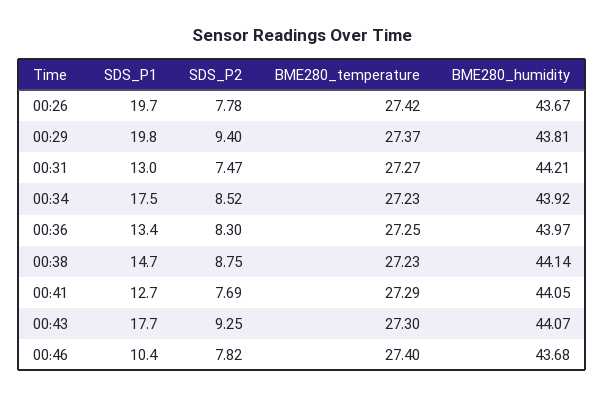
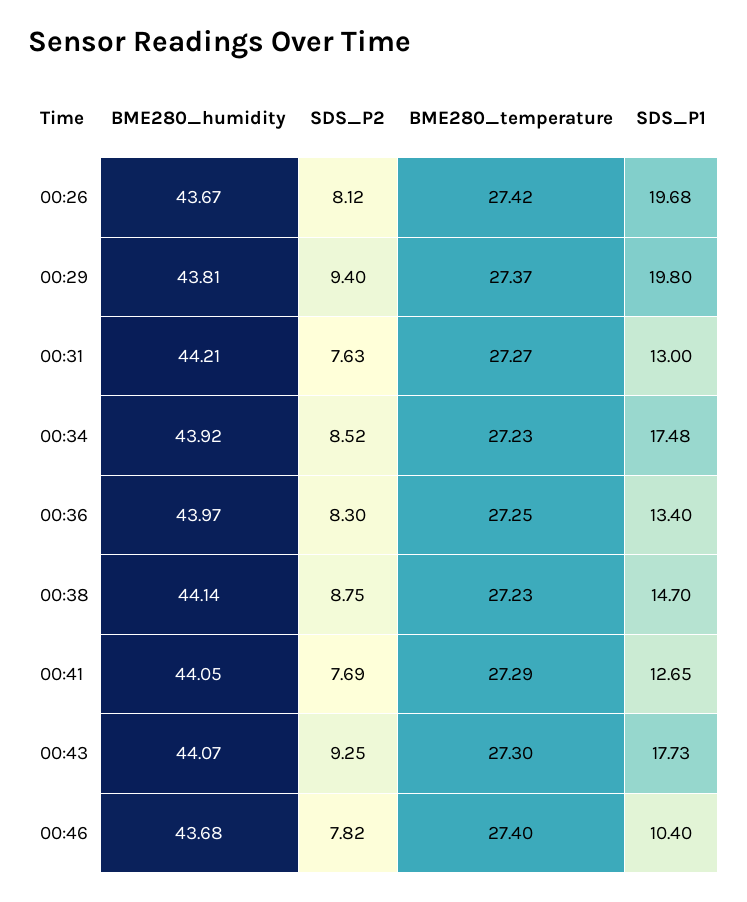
  {
    "SDS_P1": {
      "00:26": 19.68,
      "00:29": 19.8,
      "00:31": 13,
      "00:34": 17.48,
      "00:36": 13.4,
      "00:38": 14.7,
      "00:41": 12.65,
      "00:43": 17.73,
      "00:46": 10.4
    },
    "SDS_P2": {
-     "00:26": 7.78,
+     "00:26": 8.12,
      "00:29": 9.4,
-     "00:31": 7.47,
+     "00:31": 7.63,
      "00:34": 8.52,
      "00:36": 8.3,
      "00:38": 8.75,
      "00:41": 7.69,
      "00:43": 9.25,
      "00:46": 7.82
    },
    "BME280_temperature": {
      "00:26": 27.42,
      "00:29": 27.37,
      "00:31": 27.27,
      "00:34": 27.23,
      "00:36": 27.25,
      "00:38": 27.23,
      "00:41": 27.29,
      "00:43": 27.3,
      "00:46": 27.4
    },
    "BME280_humidity": {
      "00:26": 43.67,
      "00:29": 43.81,
      "00:31": 44.21,
      "00:34": 43.92,
      "00:36": 43.97,
      "00:38": 44.14,
      "00:41": 44.05,
      "00:43": 44.07,
      "00:46": 43.68
    }
  }

